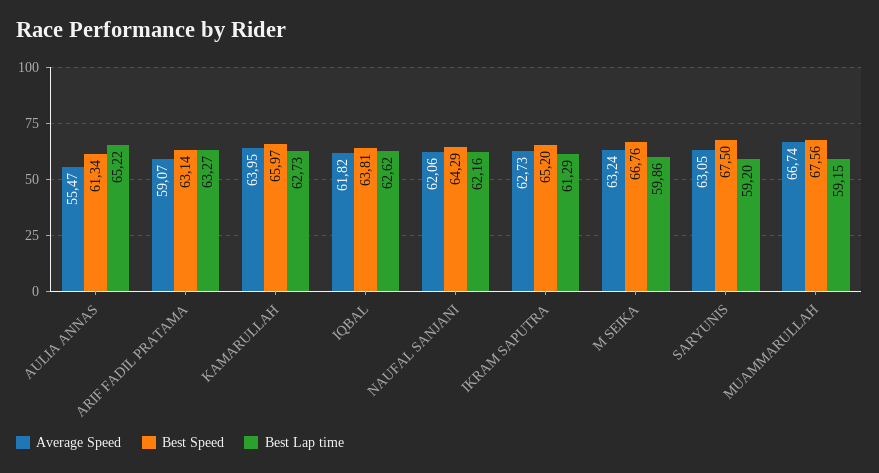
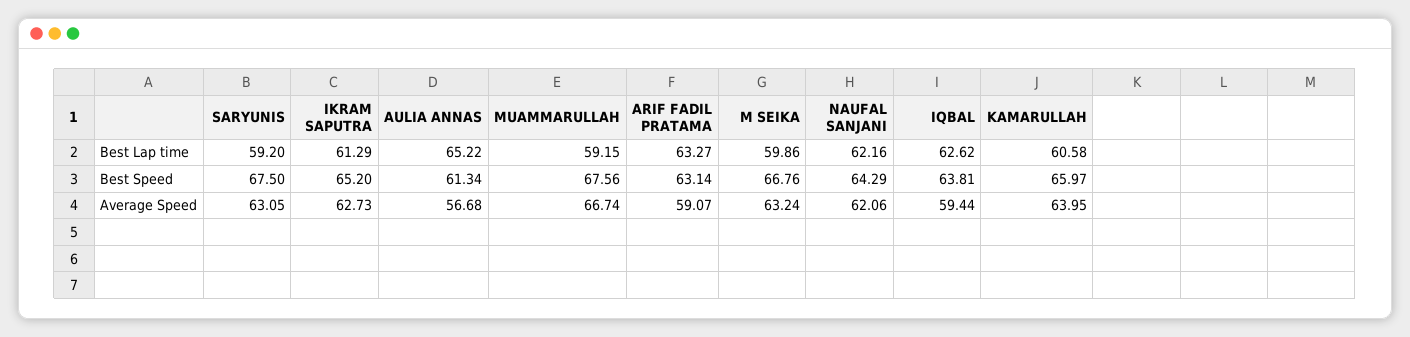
  {
    "Average Speed": {
-     "AULIA ANNAS": 55.47,
+     "AULIA ANNAS": 56.68,
      "ARIF FADIL PRATAMA": 59.07,
      "KAMARULLAH": 63.95,
-     "IQBAL": 61.82,
+     "IQBAL": 59.44,
      "NAUFAL SANJANI": 62.06,
      "IKRAM SAPUTRA": 62.73,
      "M SEIKA": 63.24,
      "SARYUNIS": 63.05,
      "MUAMMARULLAH": 66.74
    },
    "Best Speed": {
      "AULIA ANNAS": 61.34,
      "ARIF FADIL PRATAMA": 63.14,
      "KAMARULLAH": 65.97,
      "IQBAL": 63.81,
      "NAUFAL SANJANI": 64.29,
      "IKRAM SAPUTRA": 65.2,
      "M SEIKA": 66.76,
      "SARYUNIS": 67.5,
      "MUAMMARULLAH": 67.56
    },
    "Best Lap time": {
      "AULIA ANNAS": 65.22,
      "ARIF FADIL PRATAMA": 63.27,
-     "KAMARULLAH": 62.73,
+     "KAMARULLAH": 60.58,
      "IQBAL": 62.62,
      "NAUFAL SANJANI": 62.16,
      "IKRAM SAPUTRA": 61.29,
      "M SEIKA": 59.86,
      "SARYUNIS": 59.2,
      "MUAMMARULLAH": 59.15
    }
  }

